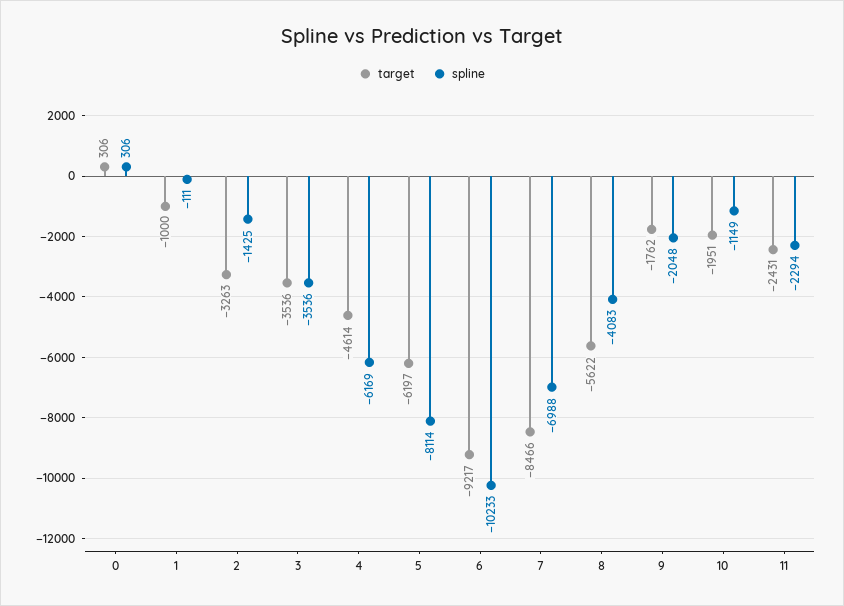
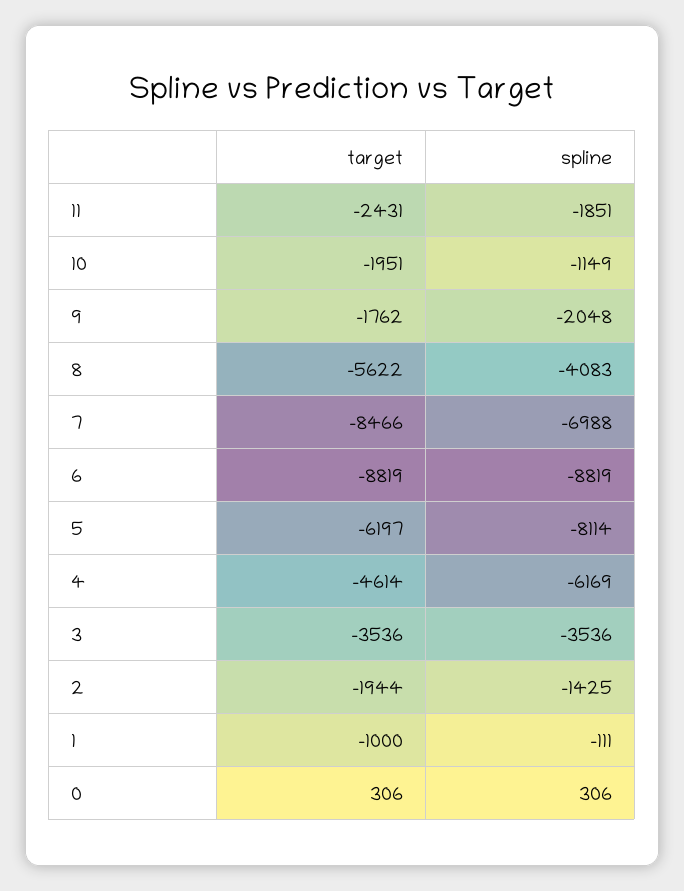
  {
    "target": {
      "0": 306,
      "1": -1000,
-     "2": -3263,
+     "2": -1944,
      "3": -3536,
      "4": -4614,
      "5": -6197,
-     "6": -9217,
+     "6": -8819,
      "7": -8466,
      "8": -5622,
      "9": -1762,
      "10": -1951,
      "11": -2431
    },
    "spline": {
      "0": 306,
      "1": -111,
      "2": -1425,
      "3": -3536,
      "4": -6169,
      "5": -8114,
-     "6": -10233,
+     "6": -8819,
      "7": -6988,
      "8": -4083,
      "9": -2048,
      "10": -1149,
-     "11": -2294
+     "11": -1851
    }
  }

